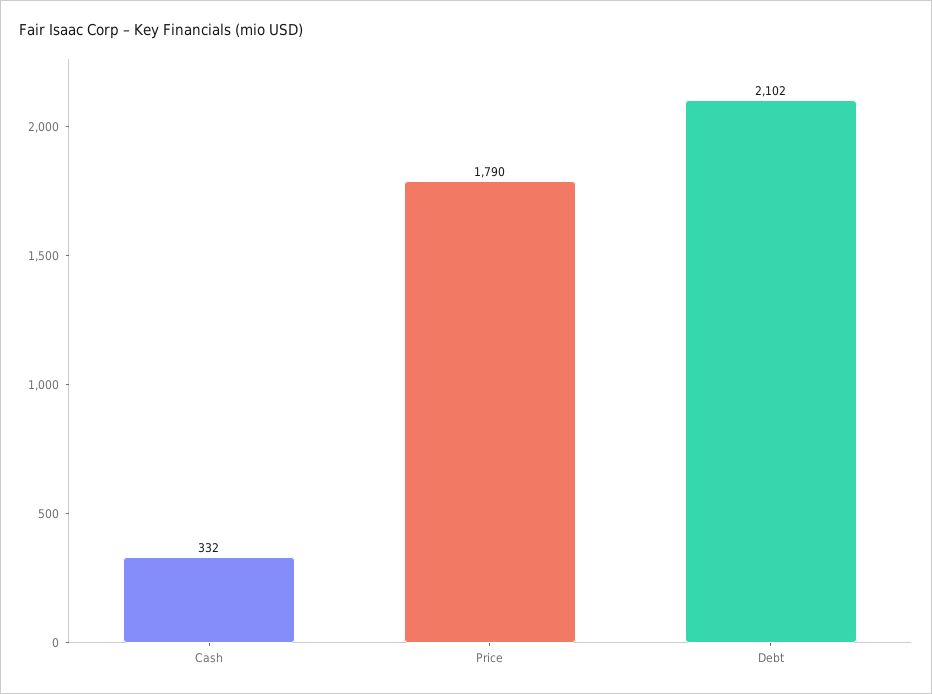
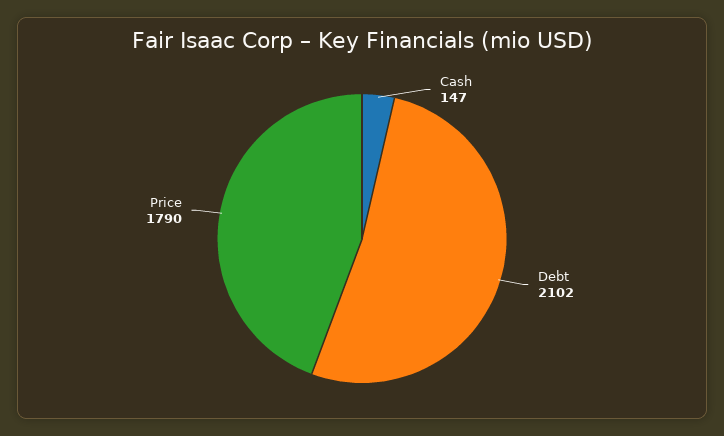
  {
-   "Cash": 332,
+   "Cash": 147,
    "Price": 1790,
    "Debt": 2102
  }

